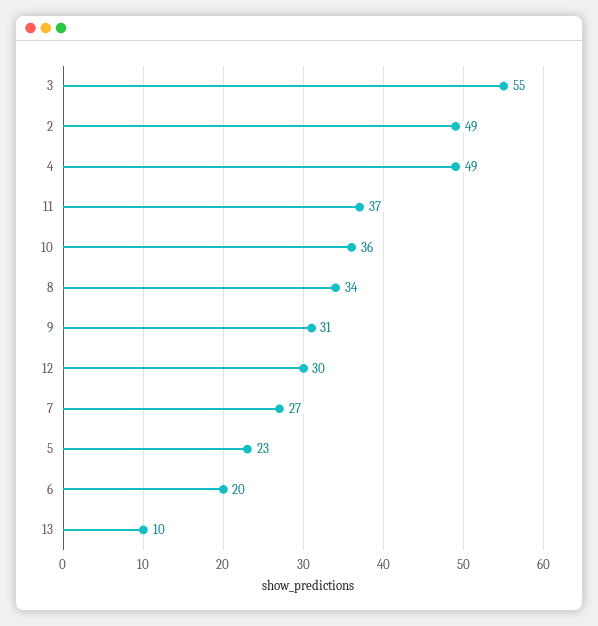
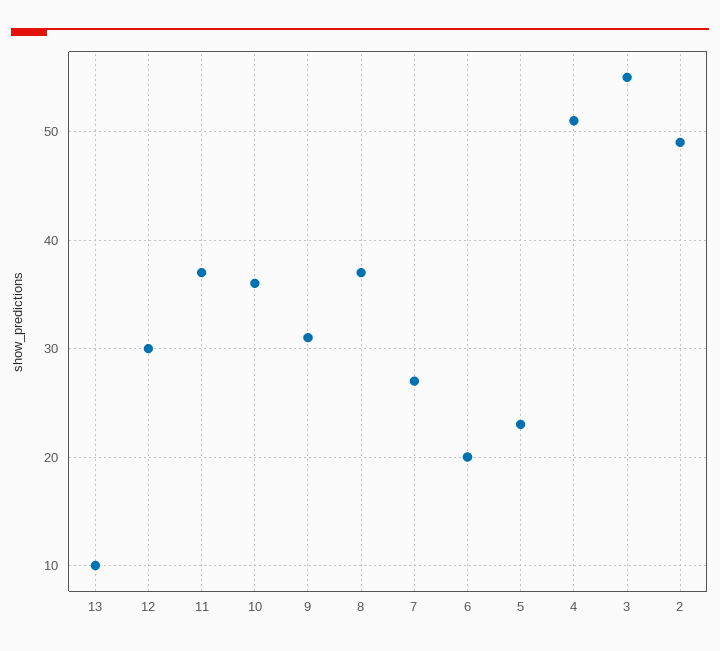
  {
    "3": 55,
    "2": 49,
-   "4": 49,
+   "4": 51,
    "11": 37,
    "10": 36,
-   "8": 34,
+   "8": 37,
    "9": 31,
    "12": 30,
    "7": 27,
    "5": 23,
    "6": 20,
    "13": 10
  }

